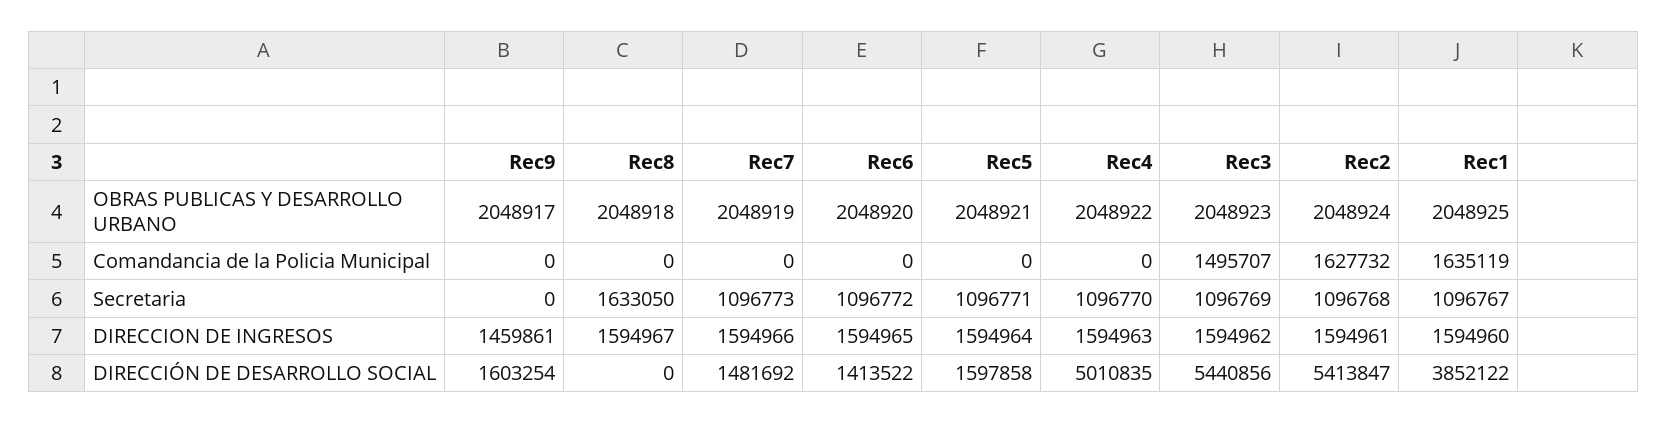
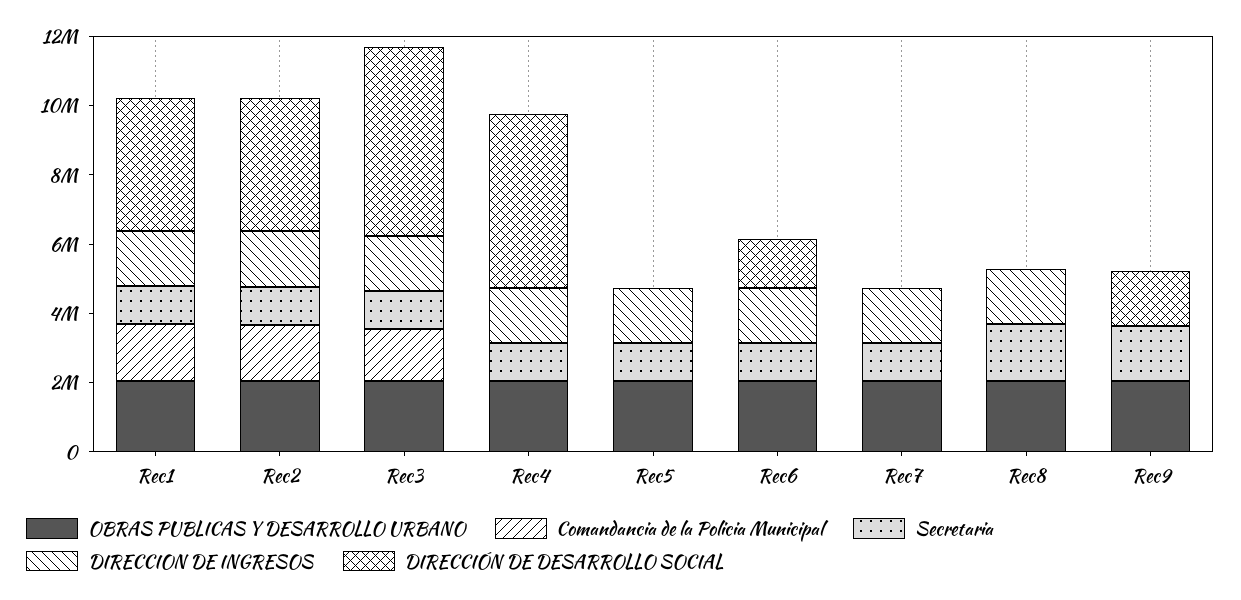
  {
    "OBRAS PUBLICAS Y DESARROLLO URBANO": {
      "Rec9": 2048917,
      "Rec8": 2048918,
      "Rec7": 2048919,
      "Rec6": 2048920,
      "Rec5": 2048921,
      "Rec4": 2048922,
      "Rec3": 2048923,
      "Rec2": 2048924,
      "Rec1": 2048925
    },
    "Comandancia de la Policia Municipal": {
      "Rec9": 0,
      "Rec8": 0,
      "Rec7": 0,
      "Rec6": 0,
      "Rec5": 0,
      "Rec4": 0,
      "Rec3": 1495707,
      "Rec2": 1627732,
      "Rec1": 1635119
    },
    "Secretaria": {
-     "Rec9": 0,
+     "Rec9": 1500000,
      "Rec8": 1633050,
      "Rec7": 1096773,
      "Rec6": 1096772,
      "Rec5": 1096771,
      "Rec4": 1096770,
      "Rec3": 1096769,
      "Rec2": 1096768,
      "Rec1": 1096767
    },
    "DIRECCION DE INGRESOS": {
-     "Rec9": 1459861,
+     "Rec9": 0,
      "Rec8": 1594967,
      "Rec7": 1594966,
      "Rec6": 1594965,
      "Rec5": 1594964,
      "Rec4": 1594963,
      "Rec3": 1594962,
      "Rec2": 1594961,
      "Rec1": 1594960
    },
    "DIRECCIÓN DE DESARROLLO SOCIAL": {
      "Rec9": 1603254,
      "Rec8": 0,
-     "Rec7": 1481692,
+     "Rec7": 0,
      "Rec6": 1413522,
-     "Rec5": 1597858,
+     "Rec5": 0,
      "Rec4": 5010835,
      "Rec3": 5440856,
-     "Rec2": 5413847,
+     "Rec2": 4000000,
      "Rec1": 3852122
    }
  }

